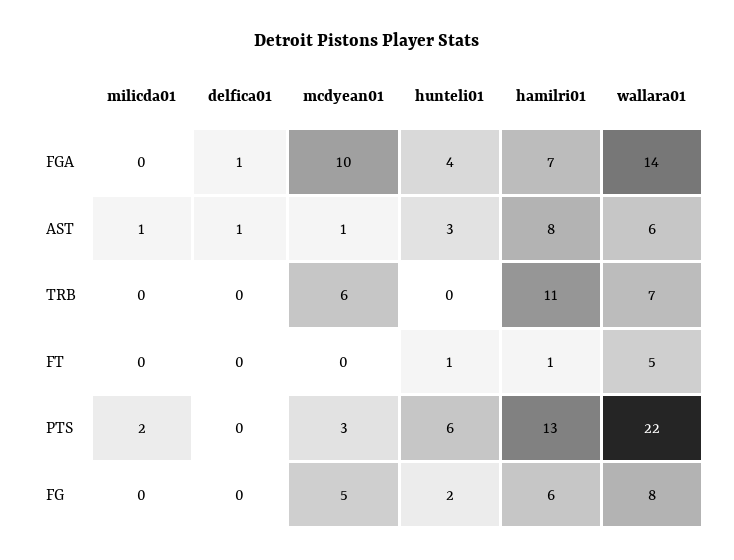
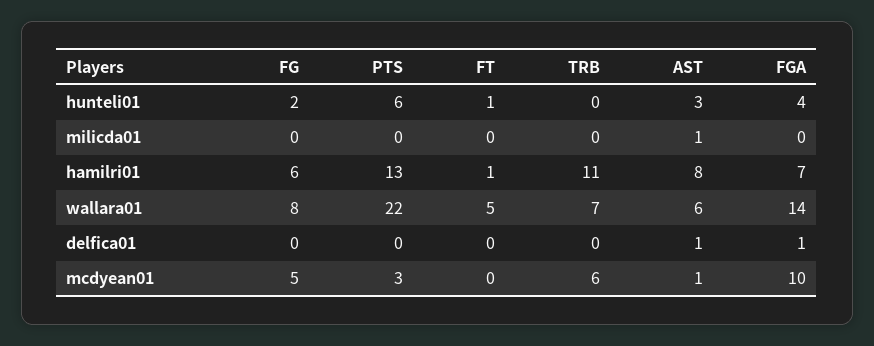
  {
    "milicda01": {
      "FGA": 0,
      "AST": 1,
      "TRB": 0,
      "FT": 0,
-     "PTS": 2,
+     "PTS": 0,
      "FG": 0
    },
    "delfica01": {
      "FGA": 1,
      "AST": 1,
      "TRB": 0,
      "FT": 0,
      "PTS": 0,
      "FG": 0
    },
    "mcdyean01": {
      "FGA": 10,
      "AST": 1,
      "TRB": 6,
      "FT": 0,
      "PTS": 3,
      "FG": 5
    },
    "hunteli01": {
      "FGA": 4,
      "AST": 3,
      "TRB": 0,
      "FT": 1,
      "PTS": 6,
      "FG": 2
    },
    "hamilri01": {
      "FGA": 7,
      "AST": 8,
      "TRB": 11,
      "FT": 1,
      "PTS": 13,
      "FG": 6
    },
    "wallara01": {
      "FGA": 14,
      "AST": 6,
      "TRB": 7,
      "FT": 5,
      "PTS": 22,
      "FG": 8
    }
  }

